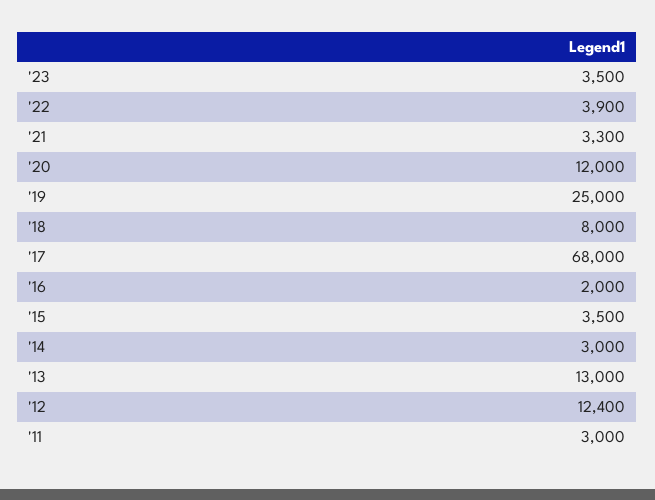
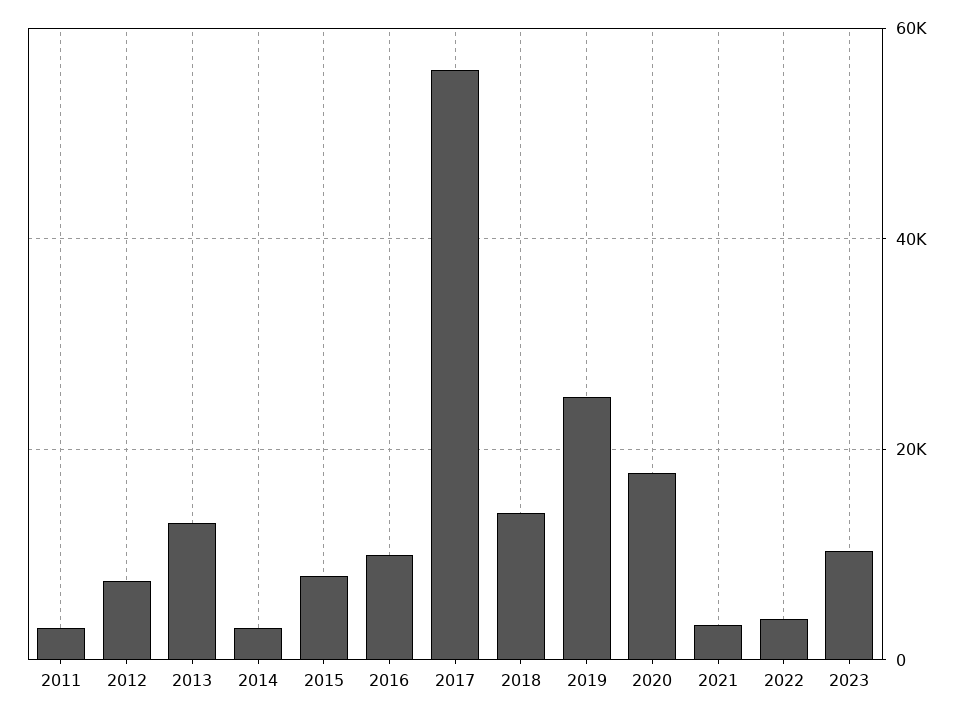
  {
-   "'23": 3500,
+   "'23": 10000,
    "'22": 3900,
    "'21": 3300,
-   "'20": 12000,
+   "'20": 18000,
    "'19": 25000,
-   "'18": 8000,
+   "'18": 14000,
-   "'17": 68000,
+   "'17": 56000,
-   "'16": 2000,
+   "'16": 10000,
-   "'15": 3500,
+   "'15": 8000,
    "'14": 3000,
    "'13": 13000,
-   "'12": 12400,
+   "'12": 8000,
    "'11": 3000
  }

